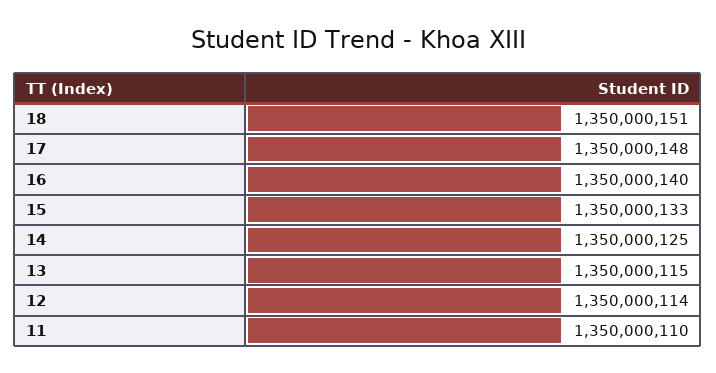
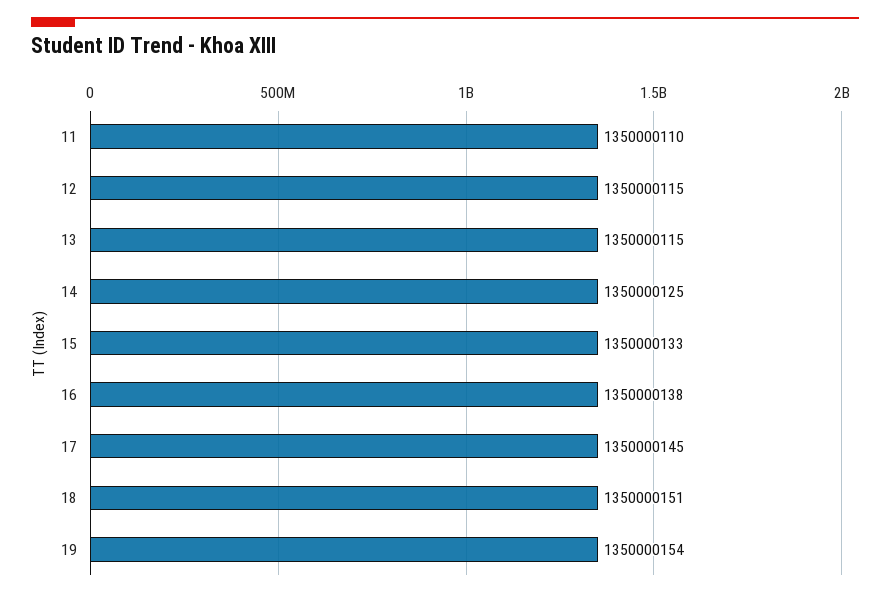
  {
    "18": 1350000151,
-   "17": 1350000148,
+   "17": 1350000145,
-   "16": 1350000140,
+   "16": 1350000138,
    "15": 1350000133,
    "14": 1350000125,
    "13": 1350000115,
-   "12": 1350000114,
+   "12": 1350000115,
-   "11": 1350000110
+   "11": 1350000110,
+   "19": 1350000154
  }

